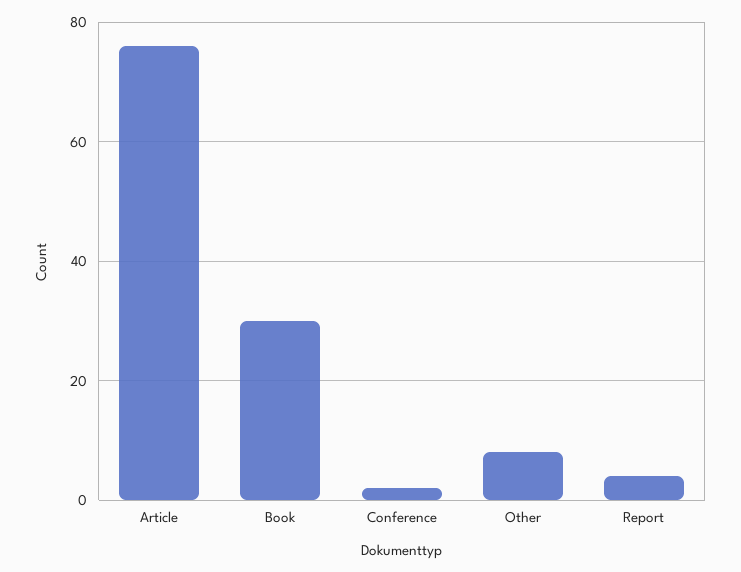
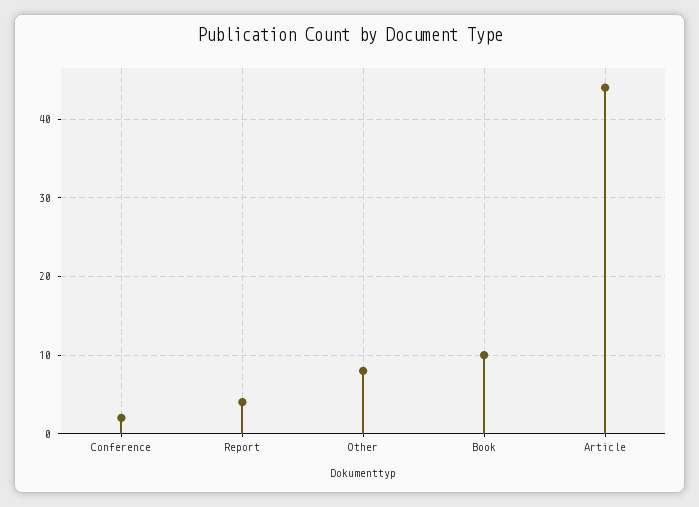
  {
-   "Article": 75,
+   "Article": 44,
-   "Book": 30,
+   "Book": 10,
    "Conference": 2,
    "Other": 8,
    "Report": 4
  }

